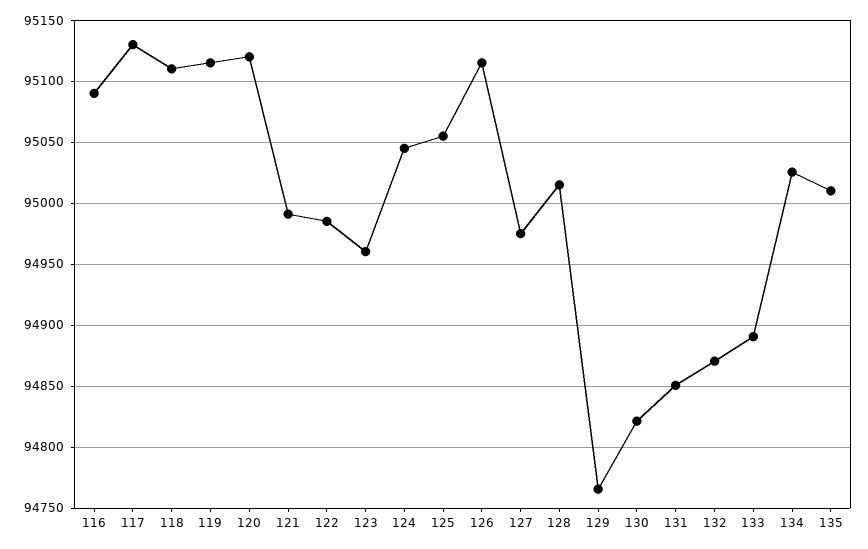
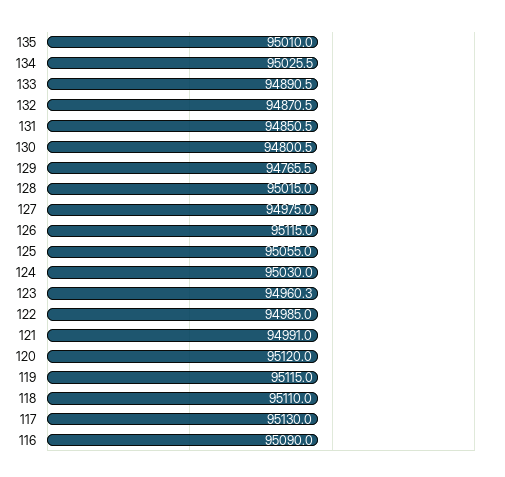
  {
    "116": 95090,
    "117": 95130,
    "118": 95110,
    "119": 95115,
    "120": 95120,
    "121": 94991,
    "122": 94985,
    "123": 94960.3,
-   "124": 95045,
+   "124": 95030,
    "125": 95055,
    "126": 95115,
    "127": 94975,
    "128": 95015,
    "129": 94765.5,
-   "130": 94820,
+   "130": 94800.5,
    "131": 94850.5,
    "132": 94870.5,
    "133": 94890.5,
    "134": 95025.5,
    "135": 95010
  }

